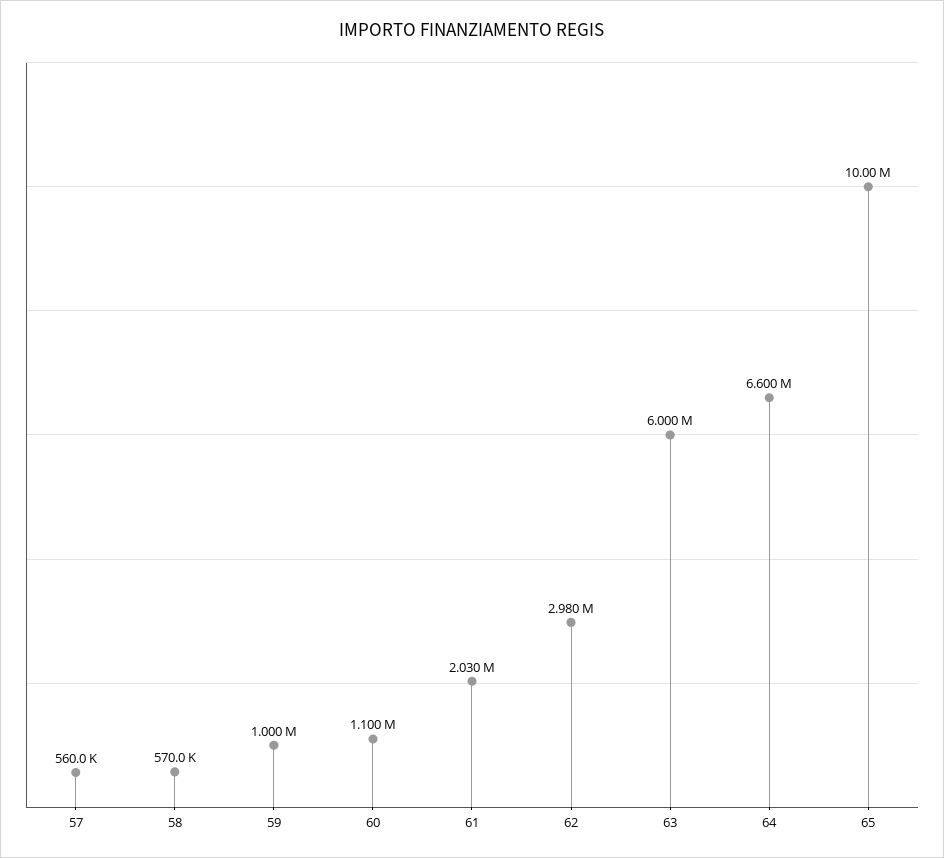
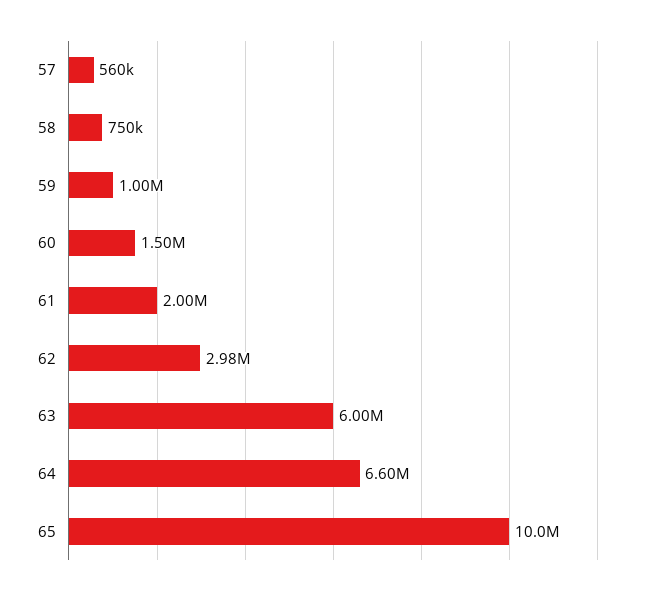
  {
    "57": 560000,
-   "58": 570000,
+   "58": 750000,
    "59": 1000000,
-   "60": 1100000,
+   "60": 1500000,
-   "61": 2030000,
+   "61": 2000000,
    "62": 2980000,
    "63": 6000000,
    "64": 6600000,
    "65": 10000000
  }

